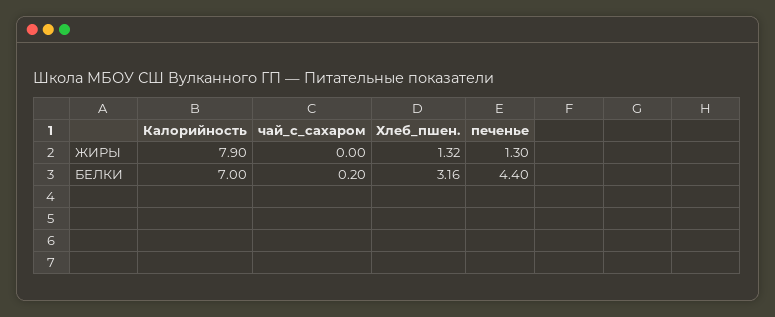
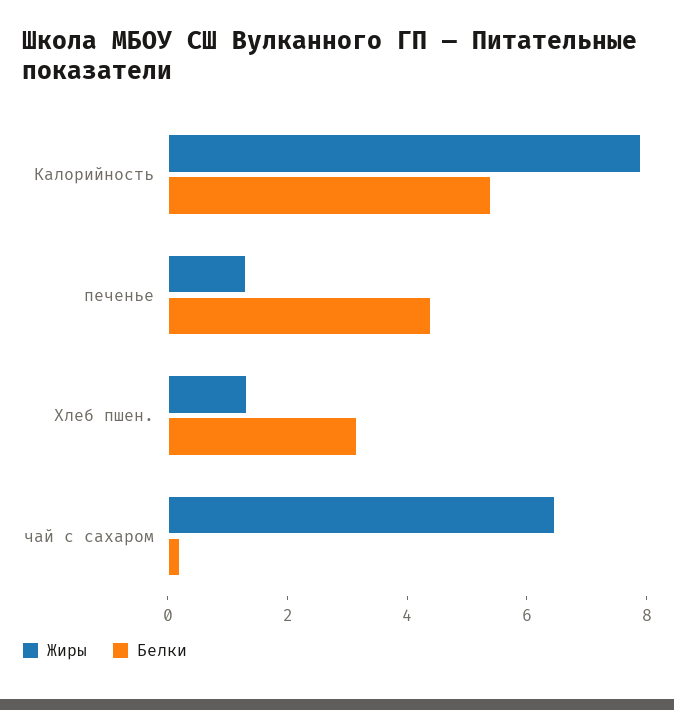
  {
    "ЖИРЫ": {
      "Калорийность": 7.9,
-     "чай_с_сахаром": 0,
+     "чай_с_сахаром": 6.5,
      "Хлеб_пшен.": 1.32,
      "печенье": 1.3
    },
    "БЕЛКИ": {
-     "Калорийность": 7,
+     "Калорийность": 5.5,
      "чай_с_сахаром": 0.2,
      "Хлеб_пшен.": 3.16,
      "печенье": 4.4
    }
  }

